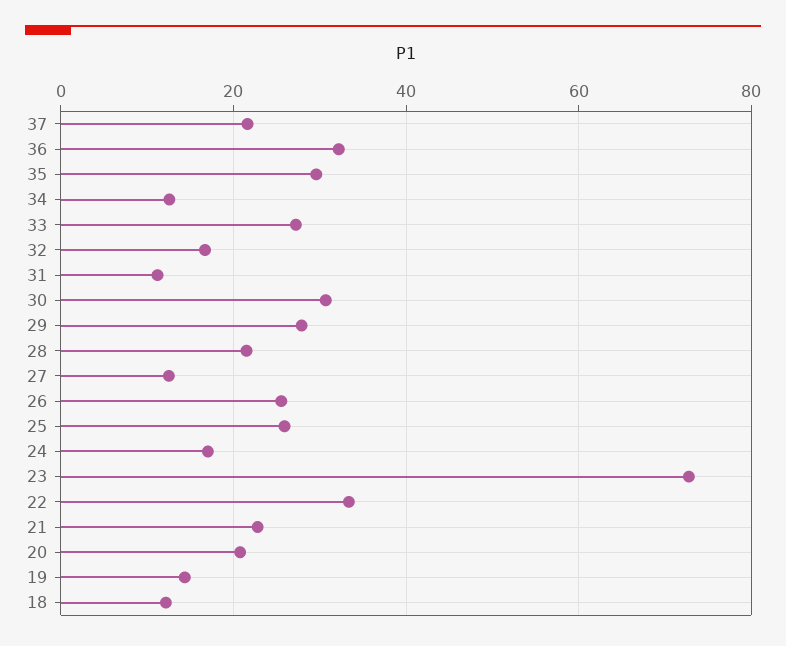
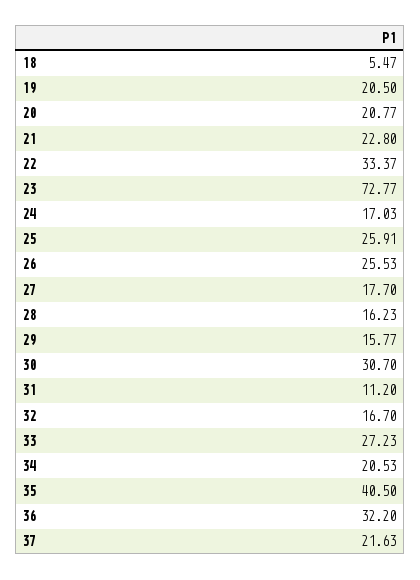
  {
    "37": 21.63,
    "36": 32.2,
-   "35": 30,
+   "35": 40.5,
-   "34": 12,
+   "34": 20.53,
    "33": 27.23,
    "32": 16.7,
    "31": 11.2,
    "30": 30.7,
-   "29": 28,
+   "29": 15.77,
-   "28": 22,
+   "28": 16.23,
-   "27": 12,
+   "27": 17.7,
    "26": 25.53,
    "25": 25.91,
    "24": 17.03,
    "23": 72.77,
    "22": 33.37,
    "21": 22.8,
    "20": 20.77,
-   "19": 14,
+   "19": 20.5,
-   "18": 12
+   "18": 5.47
  }

